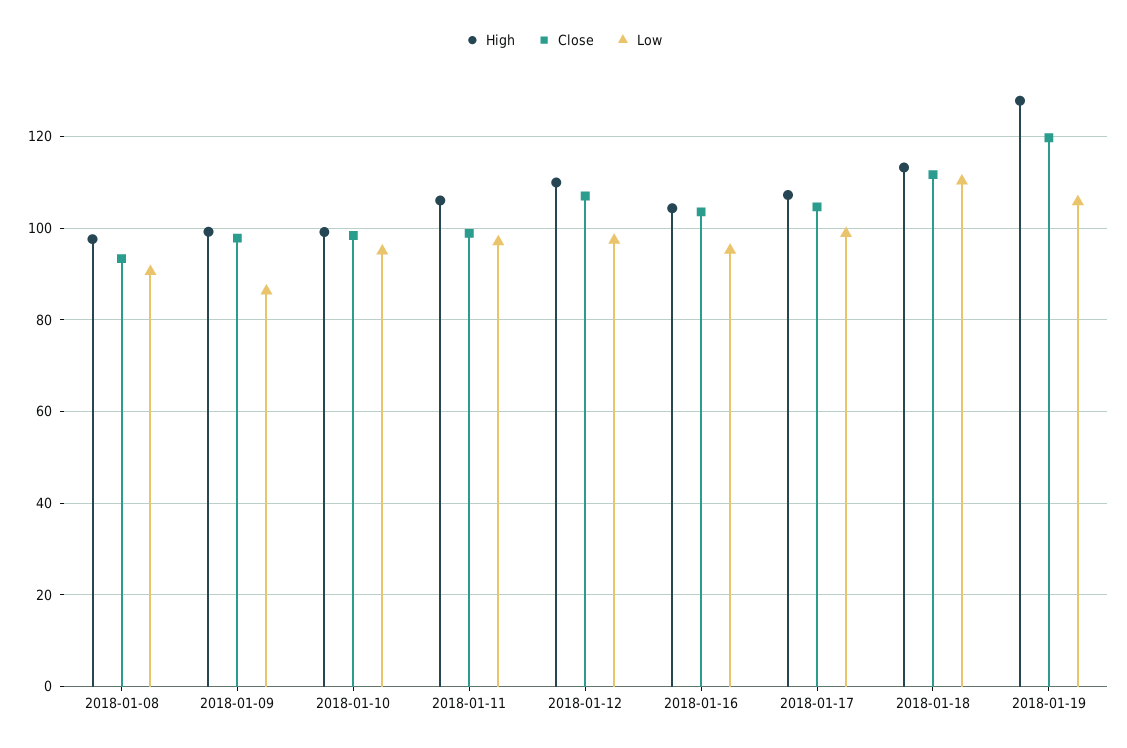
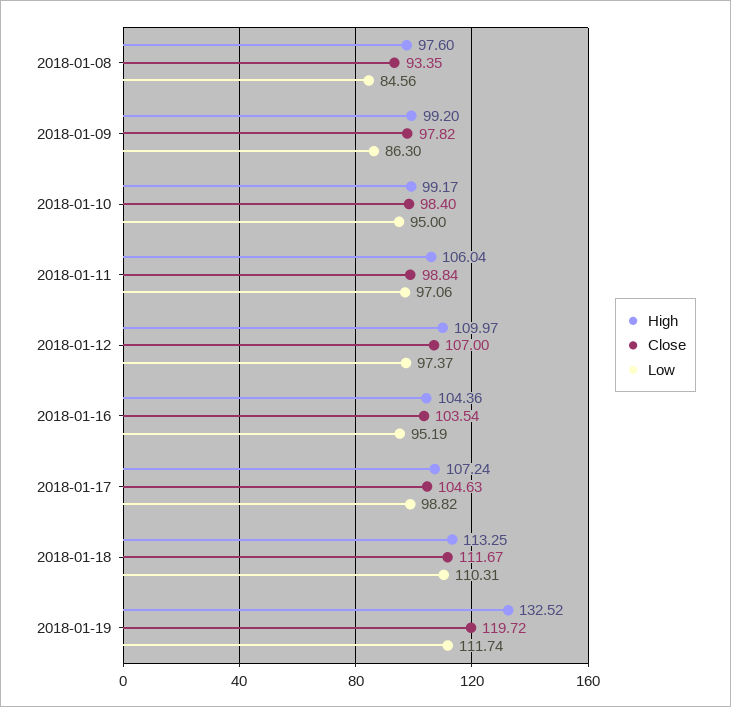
  {
    "High": {
      "2018-01-08": 97.6,
      "2018-01-09": 99.2,
      "2018-01-10": 99.17,
      "2018-01-11": 106.04,
      "2018-01-12": 109.97,
      "2018-01-16": 104.36,
      "2018-01-17": 107.24,
      "2018-01-18": 113.25,
-     "2018-01-19": 128
+     "2018-01-19": 132.52
    },
    "Close": {
      "2018-01-08": 93.35,
      "2018-01-09": 97.82,
      "2018-01-10": 98.4,
      "2018-01-11": 98.84,
      "2018-01-12": 107,
      "2018-01-16": 103.54,
      "2018-01-17": 104.63,
      "2018-01-18": 111.67,
      "2018-01-19": 119.72
    },
    "Low": {
-     "2018-01-08": 90,
+     "2018-01-08": 84.56,
      "2018-01-09": 86.3,
      "2018-01-10": 95,
      "2018-01-11": 97.06,
      "2018-01-12": 97.37,
      "2018-01-16": 95.19,
      "2018-01-17": 98.82,
      "2018-01-18": 110.31,
-     "2018-01-19": 106
+     "2018-01-19": 111.74
    }
  }

